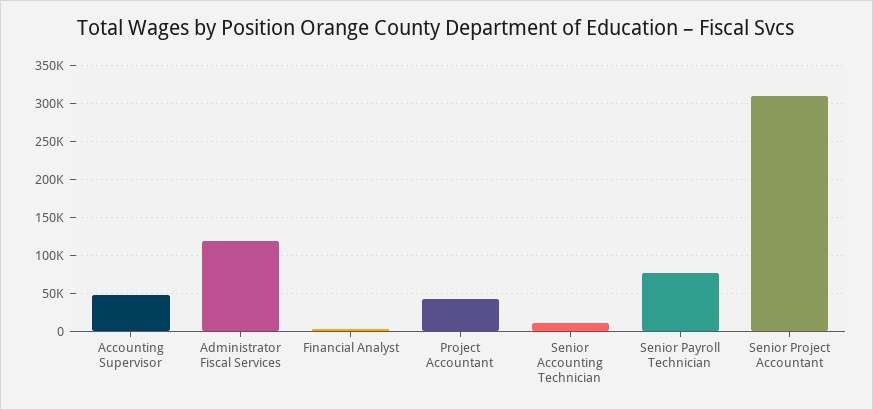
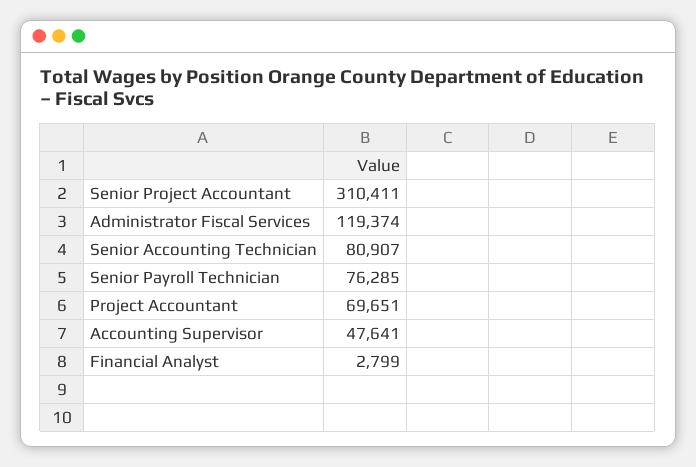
  {
    "Accounting Supervisor": 47641,
    "Administrator Fiscal Services": 119374,
    "Financial Analyst": 2799,
-   "Project Accountant": 40000,
+   "Project Accountant": 69651,
-   "Senior Accounting Technician": 10000,
+   "Senior Accounting Technician": 80907,
    "Senior Payroll Technician": 76285,
    "Senior Project Accountant": 310411
  }

